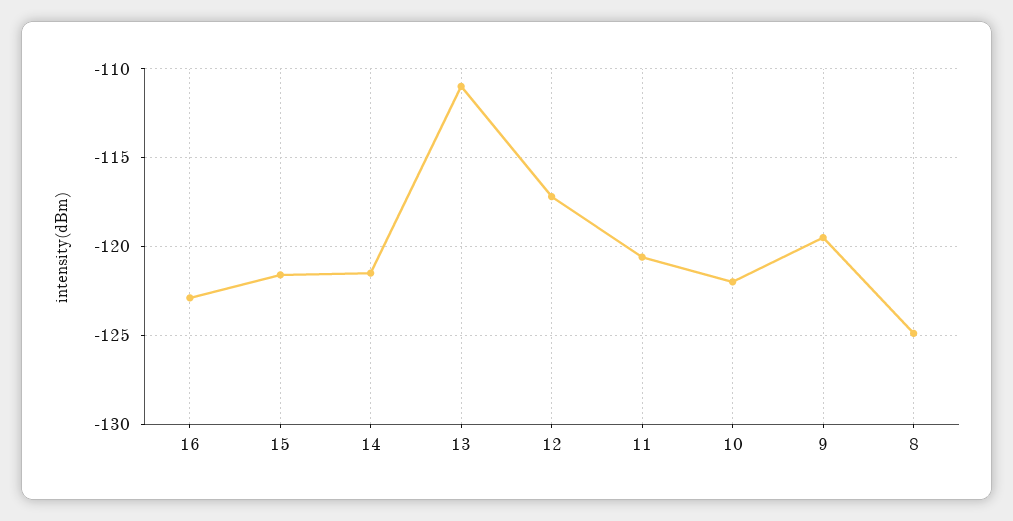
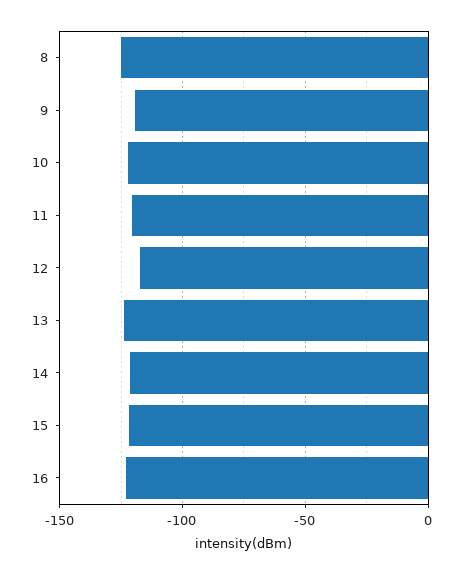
  {
    "16": -123,
    "15": -121.5,
    "14": -121.5,
-   "13": -111,
+   "13": -125,
    "12": -117,
    "11": -120.5,
    "10": -122,
    "9": -119.5,
    "8": -125
  }

